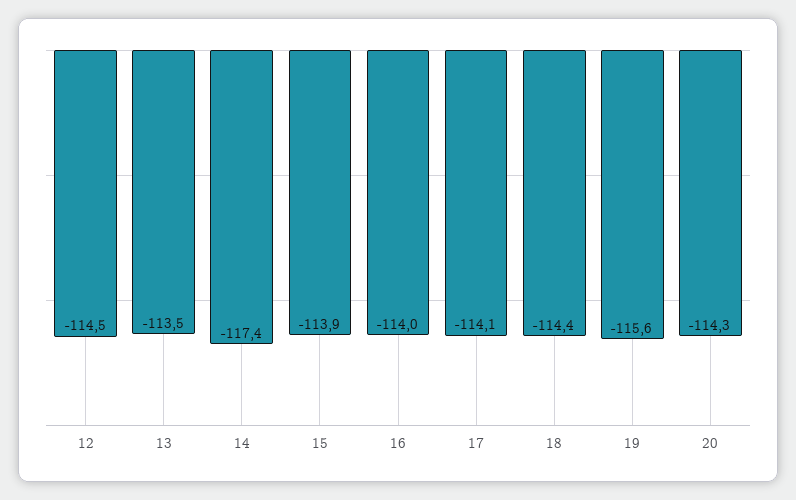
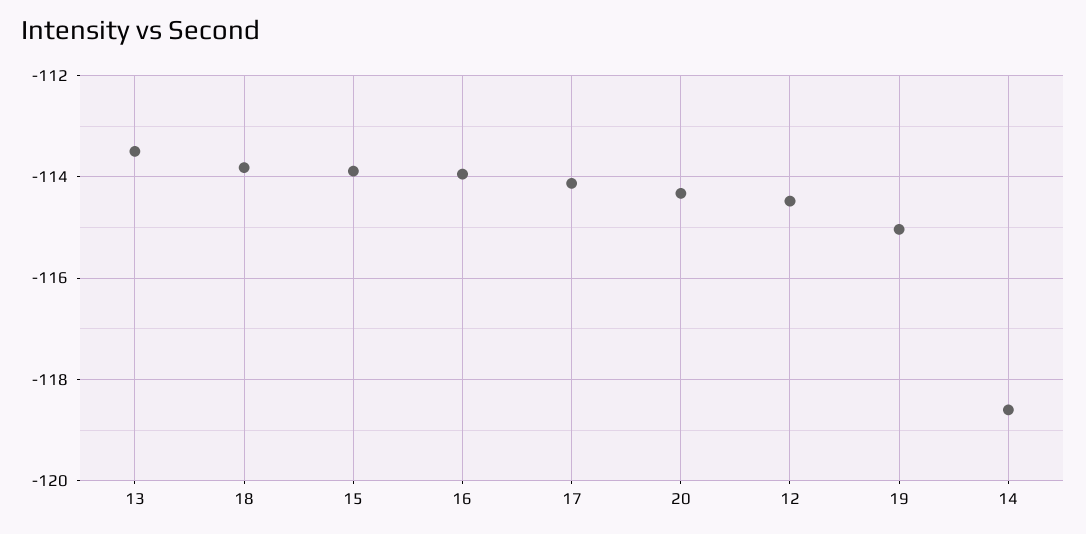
  {
    "12": -114.5,
    "13": -113.5,
-   "14": -117.4,
+   "14": -118.6,
    "15": -113.9,
    "16": -114,
    "17": -114.1,
-   "18": -114.4,
+   "18": -113.8,
-   "19": -115.6,
+   "19": -115,
    "20": -114.3
  }

